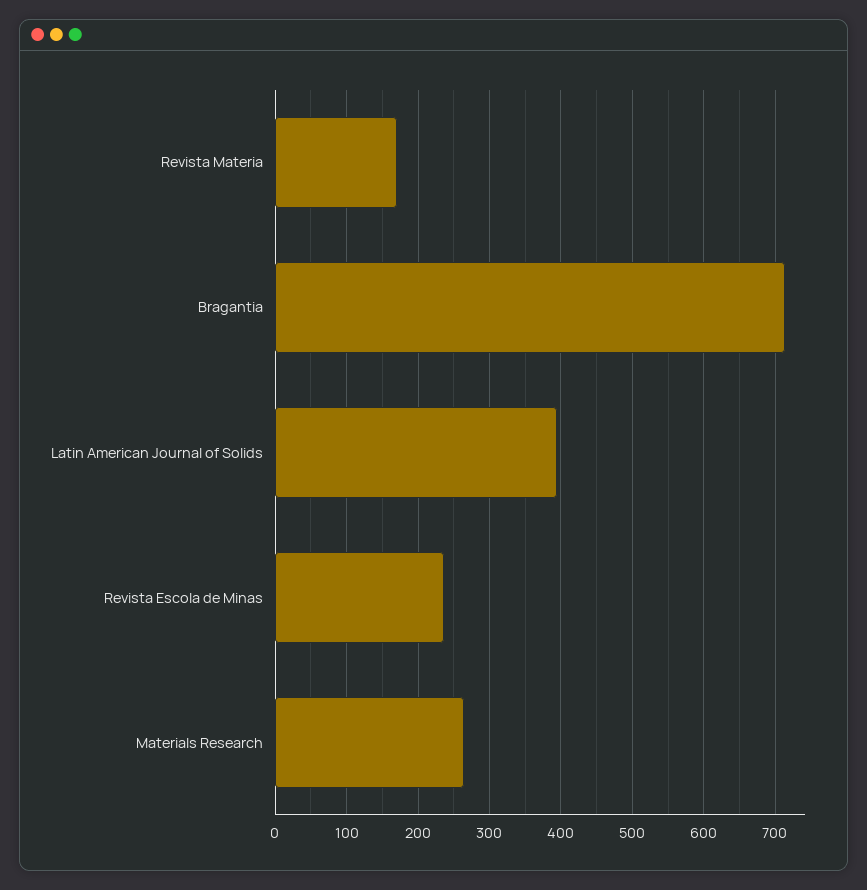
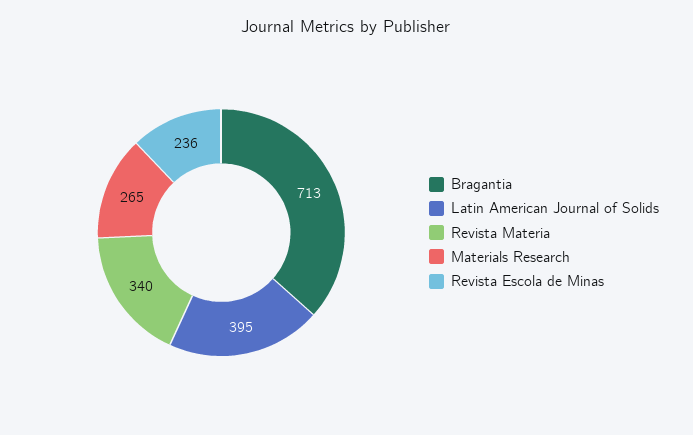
  {
-   "Revista Materia": 170,
+   "Revista Materia": 340,
    "Bragantia": 713,
    "Latin American Journal of Solids": 395,
    "Revista Escola de Minas": 236,
    "Materials Research": 265
  }

